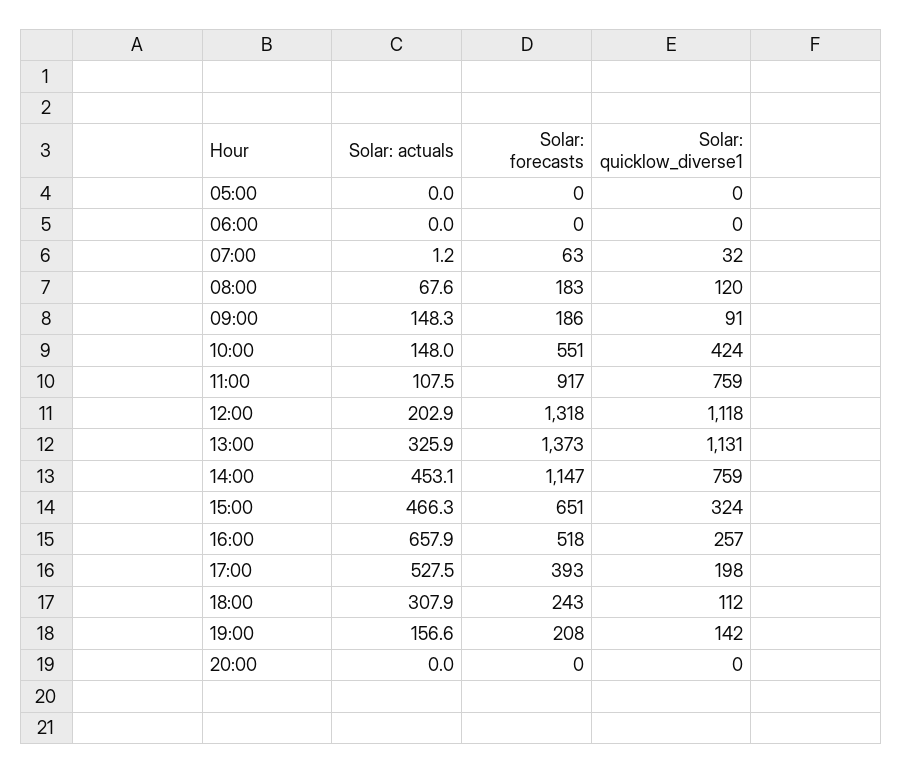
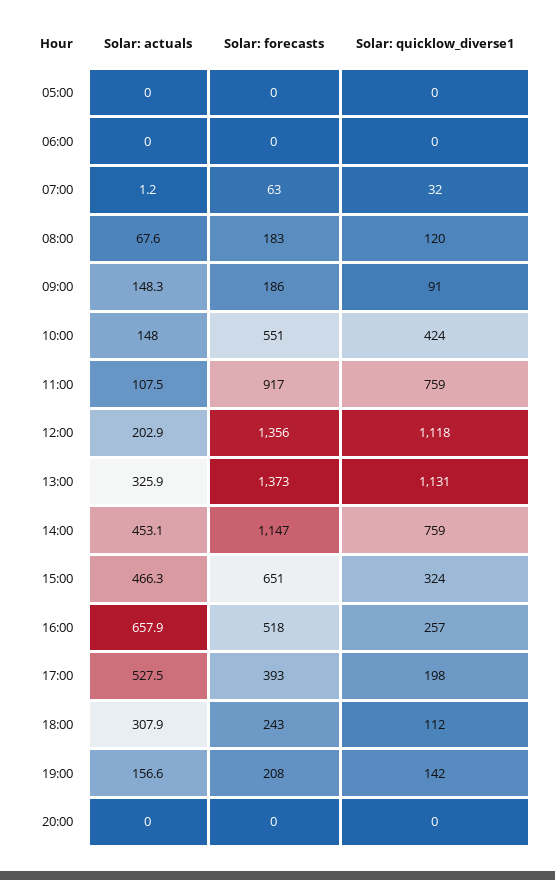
  {
    "Solar: actuals": {
      "05:00": 0,
      "06:00": 0,
      "07:00": 1.2,
      "08:00": 67.6,
      "09:00": 148.3,
      "10:00": 148,
      "11:00": 107.5,
      "12:00": 202.9,
      "13:00": 325.9,
      "14:00": 453.1,
      "15:00": 466.3,
      "16:00": 657.9,
      "17:00": 527.5,
      "18:00": 307.9,
      "19:00": 156.6,
      "20:00": 0
    },
    "Solar: forecasts": {
      "05:00": 0,
      "06:00": 0,
      "07:00": 63,
      "08:00": 183,
      "09:00": 186,
      "10:00": 551,
      "11:00": 917,
-     "12:00": 1318,
+     "12:00": 1356,
      "13:00": 1373,
      "14:00": 1147,
      "15:00": 651,
      "16:00": 518,
      "17:00": 393,
      "18:00": 243,
      "19:00": 208,
      "20:00": 0
    },
    "Solar: quicklow_diverse1": {
      "05:00": 0,
      "06:00": 0,
      "07:00": 32,
      "08:00": 120,
      "09:00": 91,
      "10:00": 424,
      "11:00": 759,
      "12:00": 1118,
      "13:00": 1131,
      "14:00": 759,
      "15:00": 324,
      "16:00": 257,
      "17:00": 198,
      "18:00": 112,
      "19:00": 142,
      "20:00": 0
    }
  }

